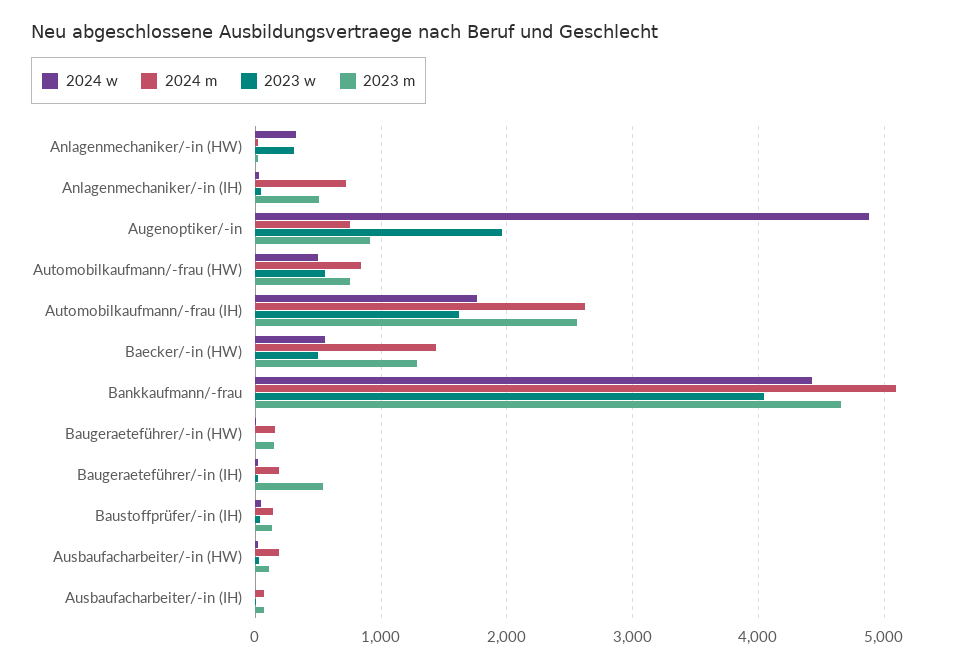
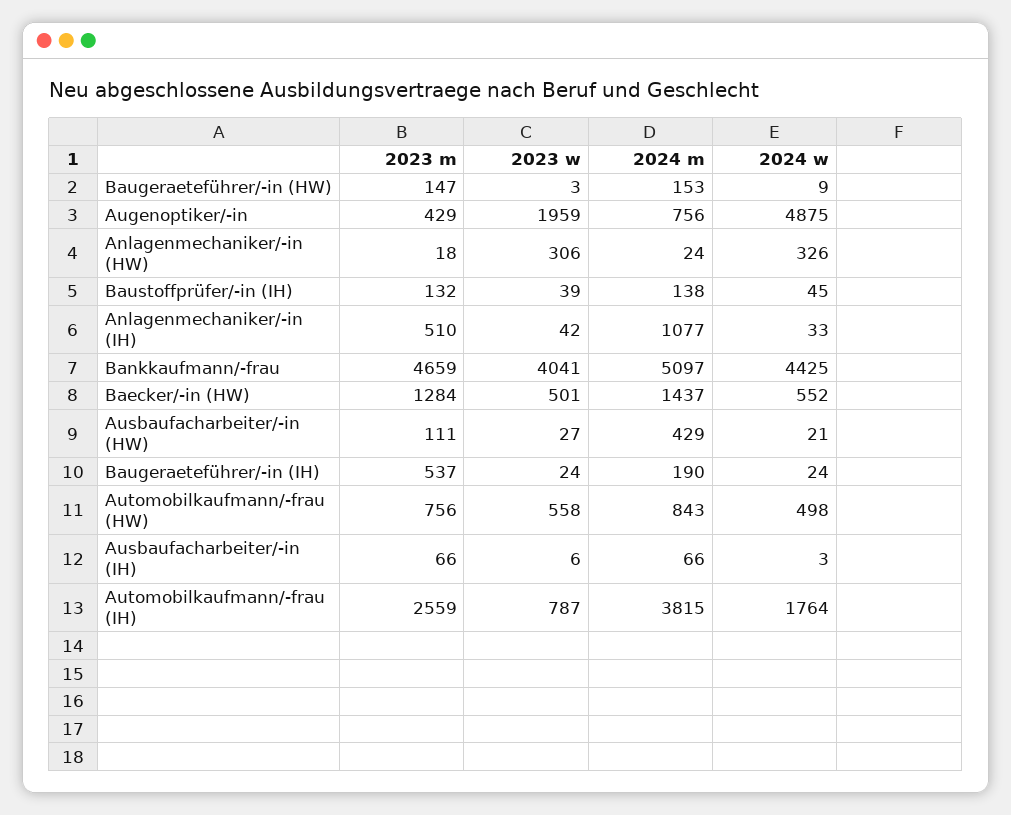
  {
    "2024 w": {
      "Anlagenmechaniker/-in (HW)": 326,
      "Anlagenmechaniker/-in (IH)": 33,
      "Augenoptiker/-in": 4875,
      "Automobilkaufmann/-frau (HW)": 498,
      "Automobilkaufmann/-frau (IH)": 1764,
      "Baecker/-in (HW)": 552,
      "Bankkaufmann/-frau": 4425,
      "Baugeraeteführer/-in (HW)": 9,
      "Baugeraeteführer/-in (IH)": 24,
      "Baustoffprüfer/-in (IH)": 45,
      "Ausbaufacharbeiter/-in (HW)": 21,
      "Ausbaufacharbeiter/-in (IH)": 3
    },
    "2024 m": {
      "Anlagenmechaniker/-in (HW)": 24,
-     "Anlagenmechaniker/-in (IH)": 700,
+     "Anlagenmechaniker/-in (IH)": 1077,
      "Augenoptiker/-in": 756,
      "Automobilkaufmann/-frau (HW)": 843,
-     "Automobilkaufmann/-frau (IH)": 2600,
+     "Automobilkaufmann/-frau (IH)": 3815,
      "Baecker/-in (HW)": 1437,
      "Bankkaufmann/-frau": 5097,
      "Baugeraeteführer/-in (HW)": 153,
      "Baugeraeteführer/-in (IH)": 190,
      "Baustoffprüfer/-in (IH)": 138,
-     "Ausbaufacharbeiter/-in (HW)": 200,
+     "Ausbaufacharbeiter/-in (HW)": 429,
      "Ausbaufacharbeiter/-in (IH)": 66
    },
    "2023 w": {
      "Anlagenmechaniker/-in (HW)": 306,
      "Anlagenmechaniker/-in (IH)": 42,
      "Augenoptiker/-in": 1959,
      "Automobilkaufmann/-frau (HW)": 558,
-     "Automobilkaufmann/-frau (IH)": 1600,
+     "Automobilkaufmann/-frau (IH)": 787,
      "Baecker/-in (HW)": 501,
      "Bankkaufmann/-frau": 4041,
      "Baugeraeteführer/-in (HW)": 3,
      "Baugeraeteführer/-in (IH)": 24,
      "Baustoffprüfer/-in (IH)": 39,
      "Ausbaufacharbeiter/-in (HW)": 27,
      "Ausbaufacharbeiter/-in (IH)": 6
    },
    "2023 m": {
      "Anlagenmechaniker/-in (HW)": 18,
      "Anlagenmechaniker/-in (IH)": 510,
-     "Augenoptiker/-in": 900,
+     "Augenoptiker/-in": 429,
      "Automobilkaufmann/-frau (HW)": 756,
      "Automobilkaufmann/-frau (IH)": 2559,
      "Baecker/-in (HW)": 1284,
      "Bankkaufmann/-frau": 4659,
      "Baugeraeteführer/-in (HW)": 147,
      "Baugeraeteführer/-in (IH)": 537,
      "Baustoffprüfer/-in (IH)": 132,
      "Ausbaufacharbeiter/-in (HW)": 111,
      "Ausbaufacharbeiter/-in (IH)": 66
    }
  }

